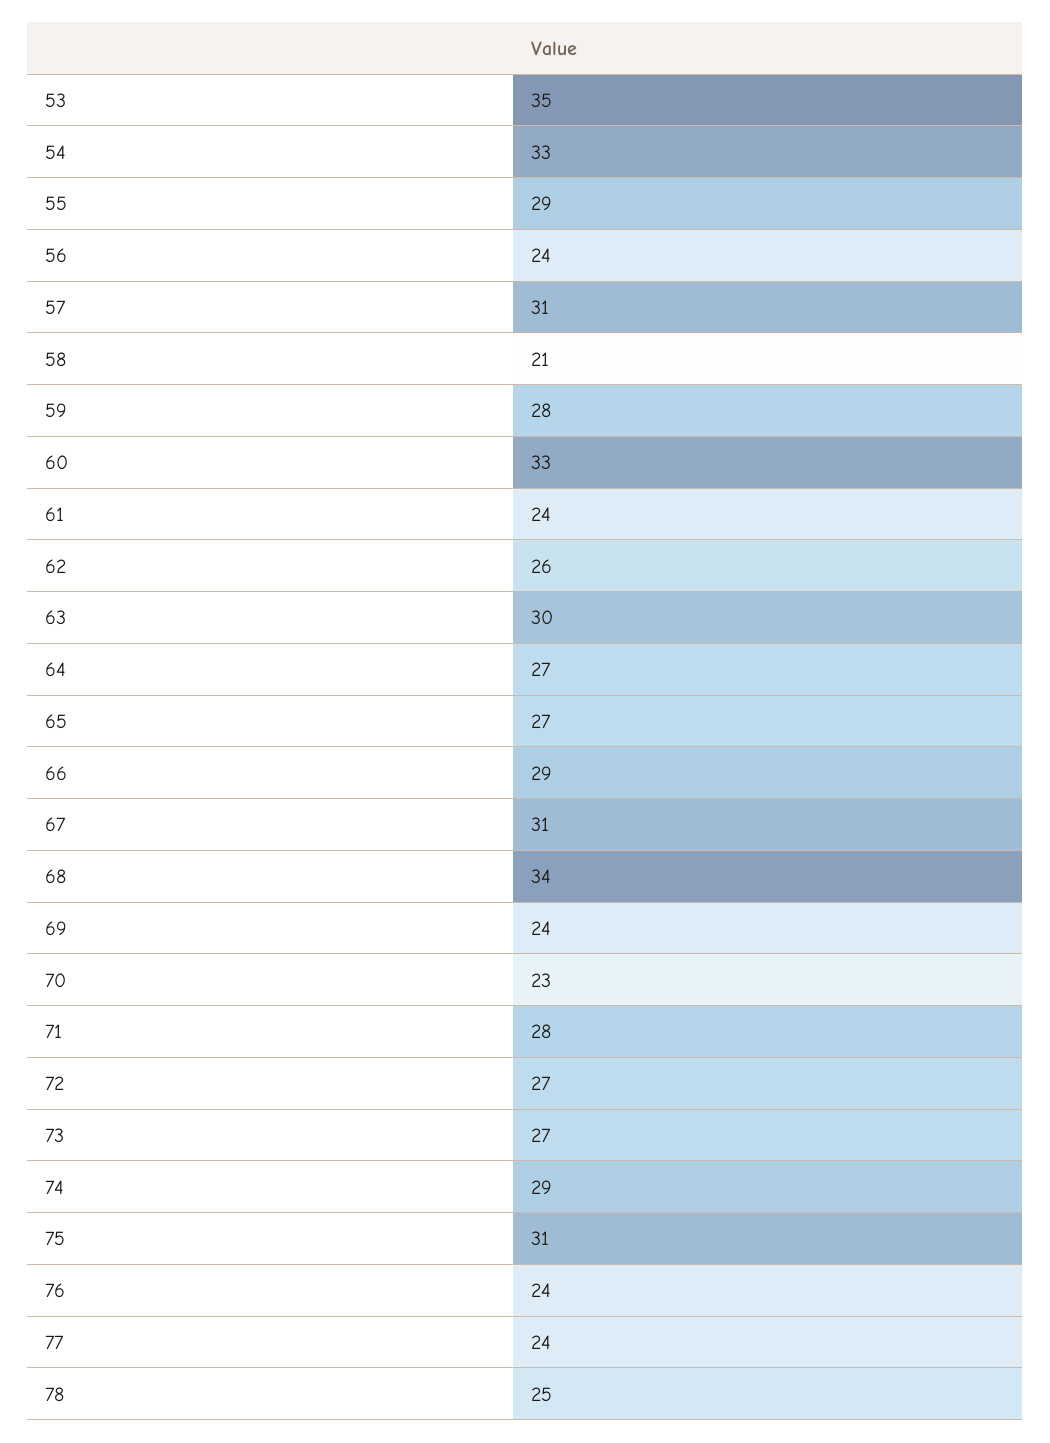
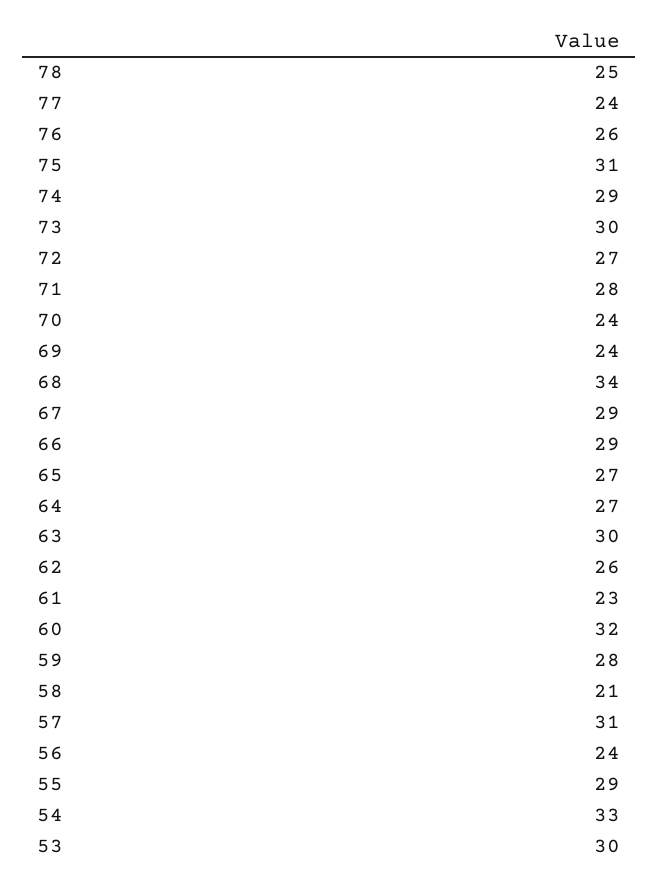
  {
-   "53": 35,
+   "53": 30,
    "54": 33,
    "55": 29,
    "56": 24,
    "57": 31,
    "58": 21,
    "59": 28,
-   "60": 33,
+   "60": 32,
-   "61": 24,
+   "61": 23,
    "62": 26,
    "63": 30,
    "64": 27,
    "65": 27,
    "66": 29,
-   "67": 31,
+   "67": 29,
    "68": 34,
    "69": 24,
-   "70": 23,
+   "70": 24,
    "71": 28,
    "72": 27,
-   "73": 27,
+   "73": 30,
    "74": 29,
    "75": 31,
-   "76": 24,
+   "76": 26,
    "77": 24,
    "78": 25
  }

